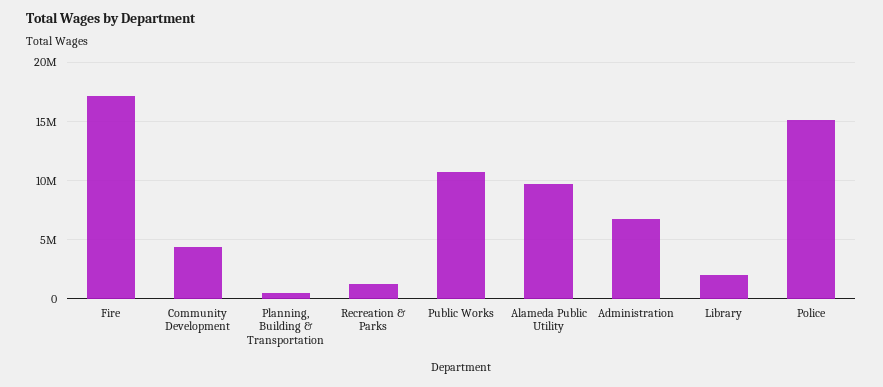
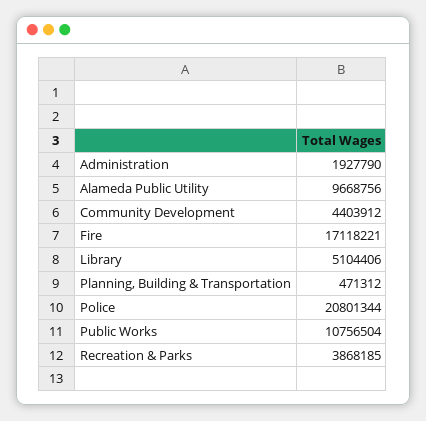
  {
    "Fire": 17118221,
    "Community Development": 4403912,
    "Planning, Building & Transportation": 471312,
-   "Recreation & Parks": 1000000,
+   "Recreation & Parks": 3868185,
    "Public Works": 10756504,
    "Alameda Public Utility": 9668756,
-   "Administration": 7000000,
+   "Administration": 1927790,
-   "Library": 2000000,
+   "Library": 5104406,
-   "Police": 15000000
+   "Police": 20801344
  }

